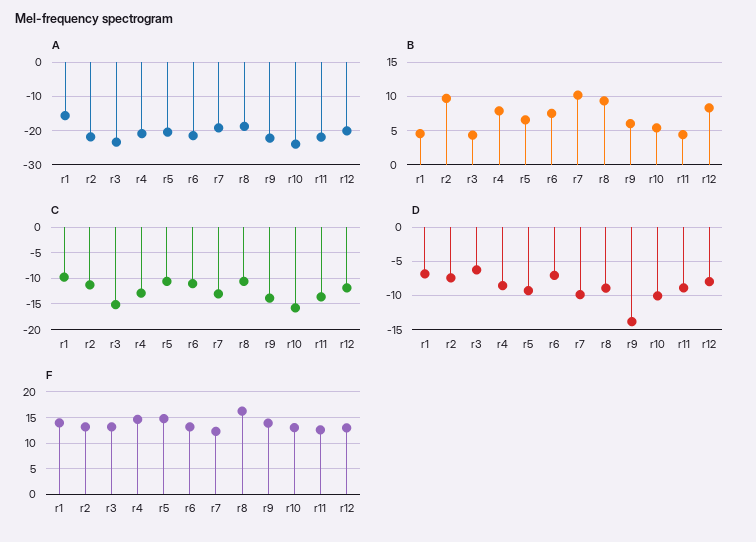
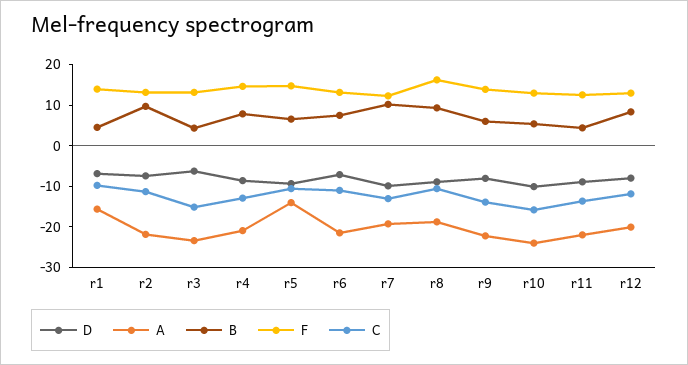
  {
    "A": {
      "r1": -16,
      "r2": -22,
      "r3": -24,
      "r4": -20,
-     "r5": -20,
+     "r5": -14,
      "r6": -22,
      "r7": -20,
      "r8": -18,
      "r9": -22,
      "r10": -24,
      "r11": -22,
      "r12": -20
    },
    "B": {
      "r1": 5,
      "r2": 10,
      "r3": 4,
      "r4": 8,
      "r5": 7,
      "r6": 8,
      "r7": 10,
      "r8": 9,
      "r9": 6,
      "r10": 5,
      "r11": 4,
      "r12": 8
    },
    "C": {
      "r1": -10,
      "r2": -12,
      "r3": -16,
      "r4": -12,
      "r5": -10,
      "r6": -12,
      "r7": -14,
      "r8": -10,
      "r9": -14,
      "r10": -16,
      "r11": -14,
      "r12": -12
    },
    "D": {
      "r1": -7,
      "r2": -7,
      "r3": -6,
      "r4": -9,
      "r5": -9,
      "r6": -7,
      "r7": -10,
      "r8": -9,
-     "r9": -14,
+     "r9": -8,
      "r10": -10,
      "r11": -9,
      "r12": -8
    },
    "F": {
      "r1": 14,
      "r2": 14,
      "r3": 14,
      "r4": 14,
      "r5": 14,
      "r6": 14,
      "r7": 12,
      "r8": 16,
      "r9": 14,
      "r10": 14,
      "r11": 12,
      "r12": 12
    }
  }

